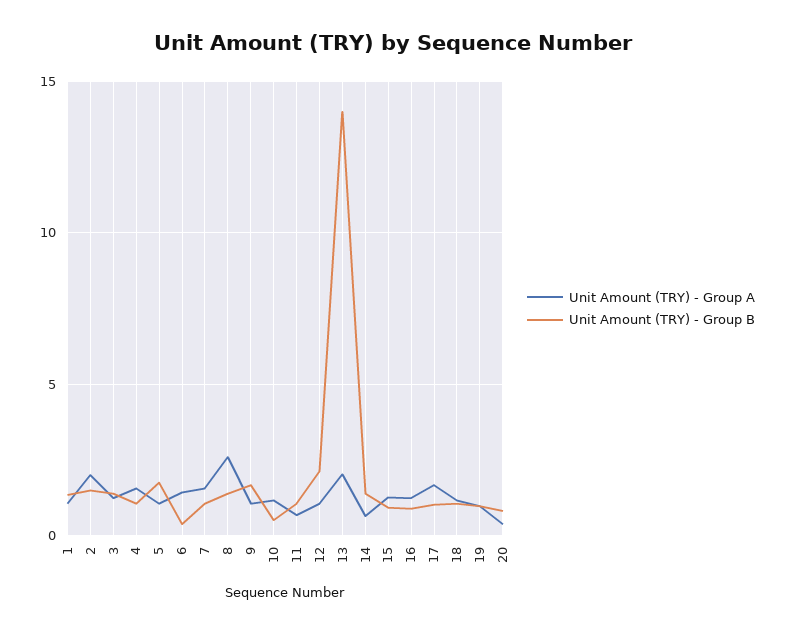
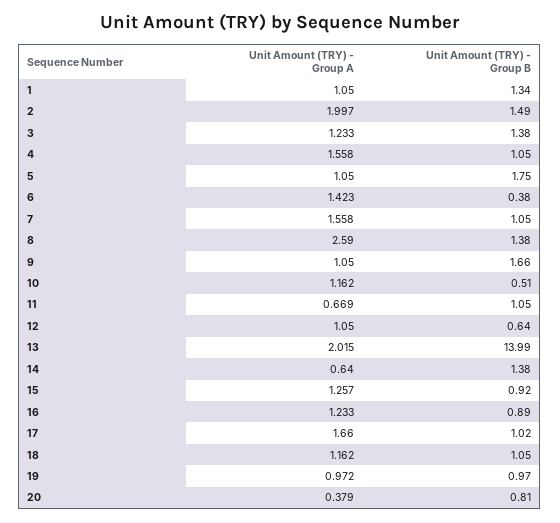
  {
    "Unit Amount (TRY) - Group A": {
      "1": 1.05,
      "2": 1.997,
      "3": 1.233,
      "4": 1.558,
      "5": 1.05,
      "6": 1.423,
      "7": 1.558,
      "8": 2.59,
      "9": 1.05,
      "10": 1.162,
      "11": 0.669,
      "12": 1.05,
      "13": 2.015,
      "14": 0.64,
      "15": 1.257,
      "16": 1.233,
      "17": 1.66,
      "18": 1.162,
      "19": 0.972,
      "20": 0.379
    },
    "Unit Amount (TRY) - Group B": {
      "1": 1.34,
      "2": 1.49,
      "3": 1.38,
      "4": 1.05,
      "5": 1.75,
      "6": 0.38,
      "7": 1.05,
      "8": 1.38,
      "9": 1.66,
      "10": 0.51,
      "11": 1.05,
-     "12": 2,
+     "12": 0.64,
      "13": 13.99,
      "14": 1.38,
      "15": 0.92,
      "16": 0.89,
      "17": 1.02,
      "18": 1.05,
      "19": 0.97,
      "20": 0.81
    }
  }

